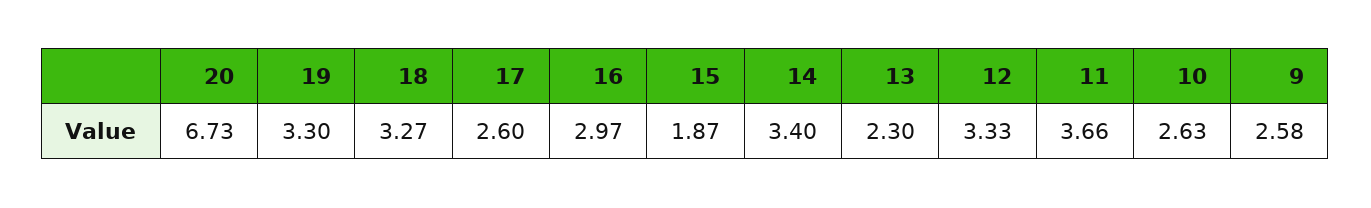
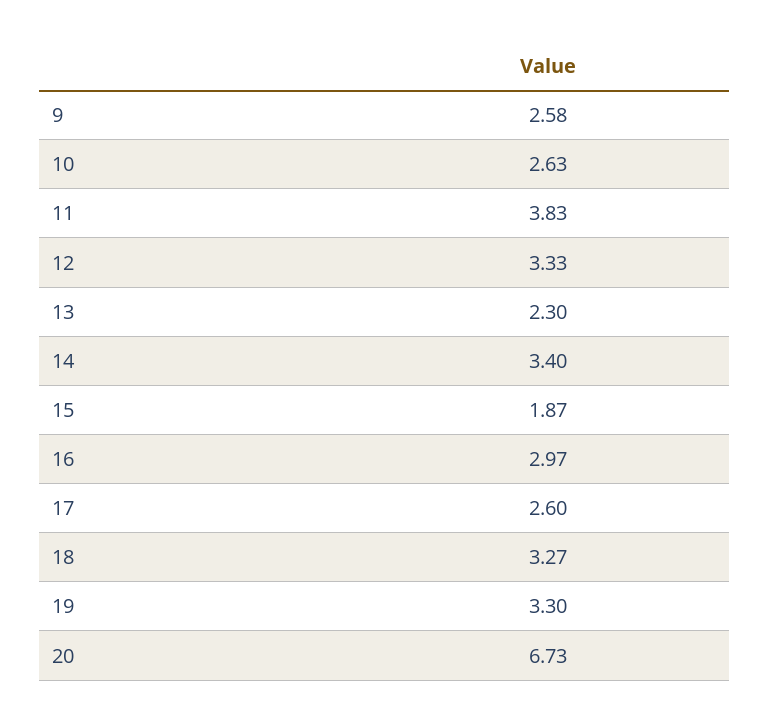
  {
    "20": 6.73,
    "19": 3.3,
    "18": 3.27,
    "17": 2.6,
    "16": 2.97,
    "15": 1.87,
    "14": 3.4,
    "13": 2.3,
    "12": 3.33,
-   "11": 3.66,
+   "11": 3.83,
    "10": 2.63,
    "9": 2.58
  }

